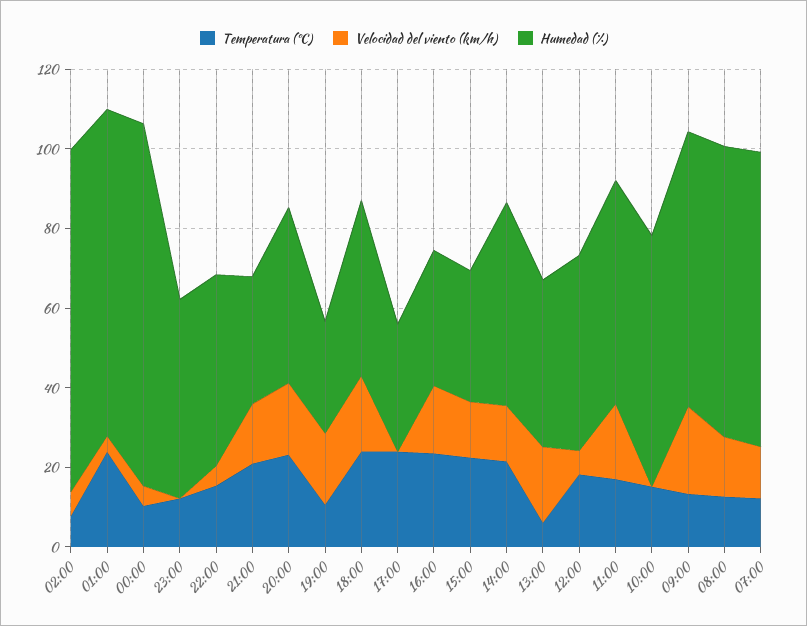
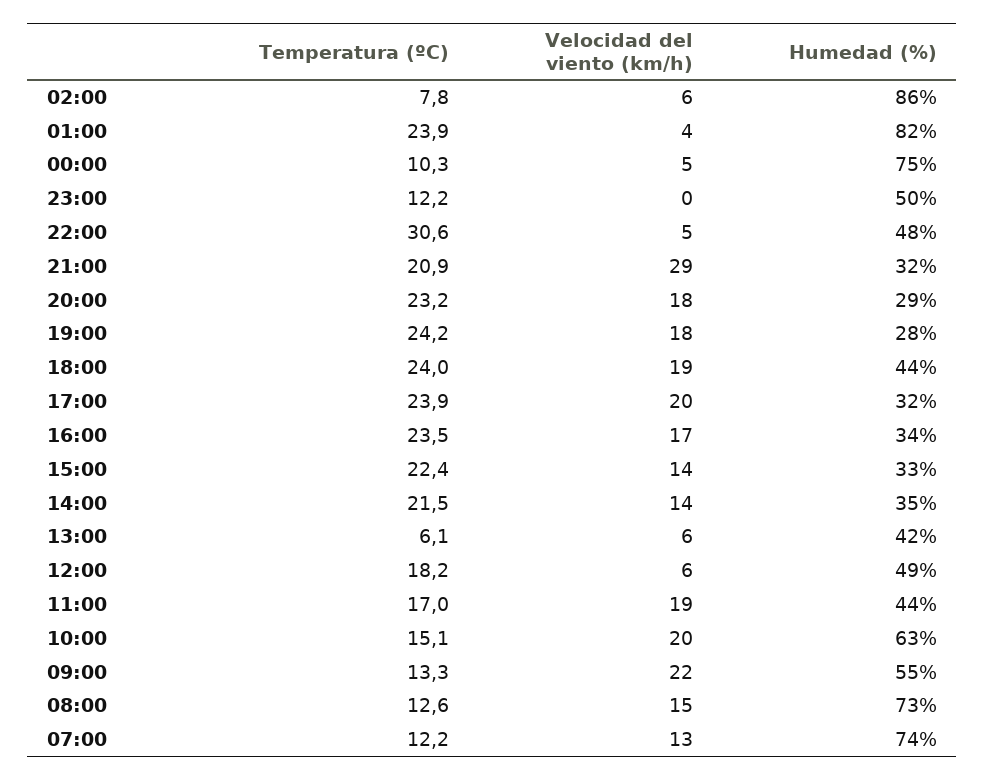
  {
    "Temperatura (ºC)": {
      "02:00": 7.8,
      "01:00": 23.9,
      "00:00": 10.3,
      "23:00": 12.2,
-     "22:00": 15,
+     "22:00": 30.6,
      "21:00": 20.9,
      "20:00": 23.2,
-     "19:00": 10,
+     "19:00": 24.2,
      "18:00": 24,
      "17:00": 23.9,
      "16:00": 23.5,
      "15:00": 22.4,
      "14:00": 21.5,
      "13:00": 6.1,
      "12:00": 18.2,
      "11:00": 17,
      "10:00": 15.1,
      "09:00": 13.3,
      "08:00": 12.6,
      "07:00": 12.2
    },
    "Velocidad del viento (km/h)": {
      "02:00": 6,
      "01:00": 4,
      "00:00": 5,
      "23:00": 0,
      "22:00": 5,
-     "21:00": 15,
+     "21:00": 29,
      "20:00": 18,
      "19:00": 18,
      "18:00": 19,
-     "17:00": 0,
+     "17:00": 20,
      "16:00": 17,
      "15:00": 14,
      "14:00": 14,
-     "13:00": 20,
+     "13:00": 6,
      "12:00": 6,
      "11:00": 19,
-     "10:00": 0,
+     "10:00": 20,
      "09:00": 22,
      "08:00": 15,
      "07:00": 13
    },
    "Humedad (%)": {
      "02:00": 86,
      "01:00": 82,
-     "00:00": 90,
+     "00:00": 75,
      "23:00": 50,
      "22:00": 48,
      "21:00": 32,
-     "20:00": 45,
+     "20:00": 29,
      "19:00": 28,
      "18:00": 44,
      "17:00": 32,
      "16:00": 34,
      "15:00": 33,
-     "14:00": 50,
+     "14:00": 35,
      "13:00": 42,
      "12:00": 49,
-     "11:00": 55,
+     "11:00": 44,
      "10:00": 63,
-     "09:00": 70,
+     "09:00": 55,
      "08:00": 73,
      "07:00": 74
    }
  }

